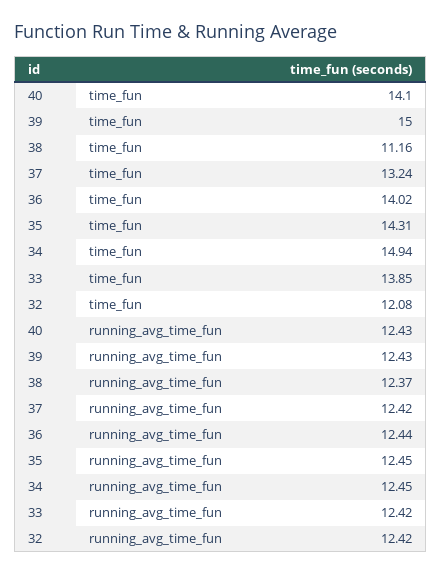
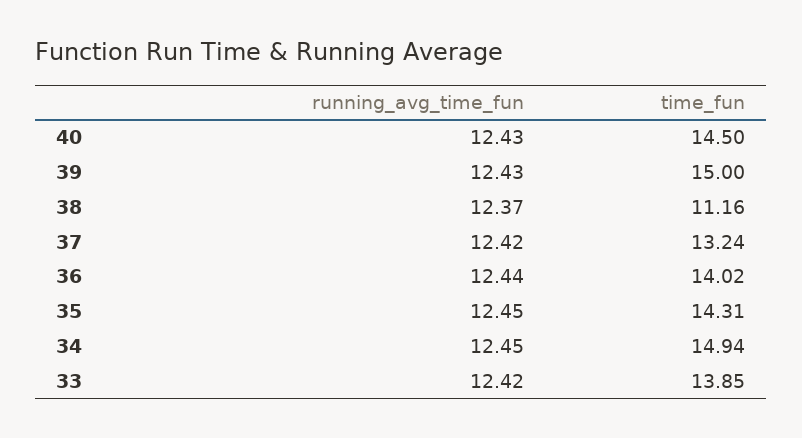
  {
    "40": {
-     "time_fun": 14.1,
+     "time_fun": 14.5,
      "running_avg_time_fun": 12.43
    },
    "39": {
      "time_fun": 15,
      "running_avg_time_fun": 12.43
    },
    "38": {
      "time_fun": 11.16,
      "running_avg_time_fun": 12.37
    },
    "37": {
      "time_fun": 13.24,
      "running_avg_time_fun": 12.42
    },
    "36": {
      "time_fun": 14.02,
      "running_avg_time_fun": 12.44
    },
    "35": {
      "time_fun": 14.31,
      "running_avg_time_fun": 12.45
    },
    "34": {
      "time_fun": 14.94,
      "running_avg_time_fun": 12.45
    },
    "33": {
      "time_fun": 13.85,
      "running_avg_time_fun": 12.42
-   },
+   }
-   "32": {
-     "time_fun": 12.08,
-     "running_avg_time_fun": 12.42
-   }
  }

